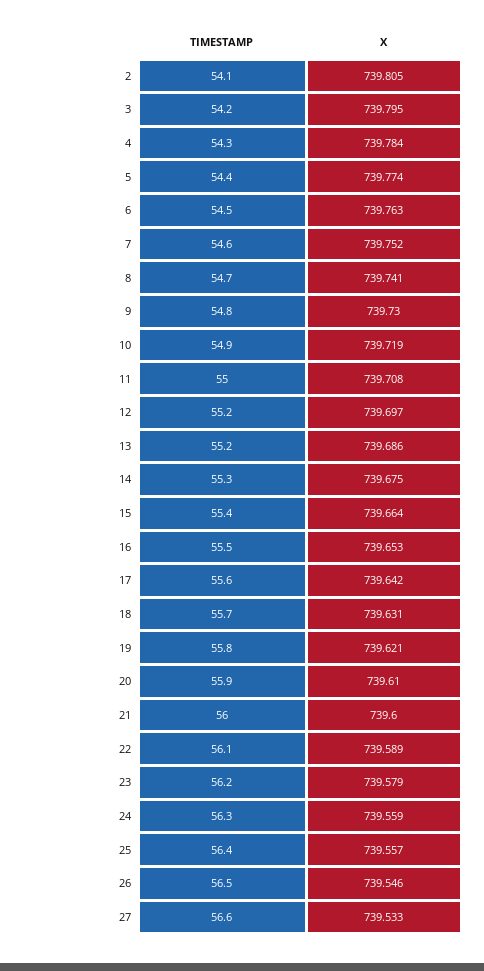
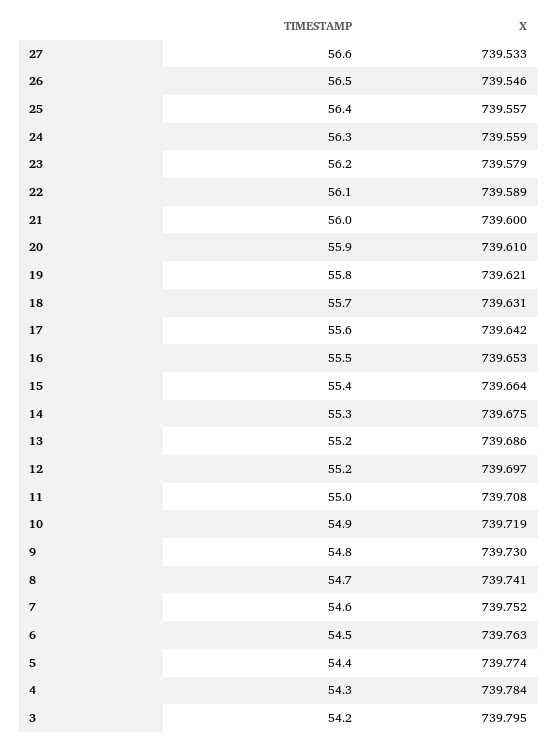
  {
    "TIMESTAMP": {
-     "2": 54.1,
      "3": 54.2,
      "4": 54.3,
      "5": 54.4,
      "6": 54.5,
      "7": 54.6,
      "8": 54.7,
      "9": 54.8,
      "10": 54.9,
      "11": 55,
      "12": 55.2,
      "13": 55.2,
      "14": 55.3,
      "15": 55.4,
      "16": 55.5,
      "17": 55.6,
      "18": 55.7,
      "19": 55.8,
      "20": 55.9,
      "21": 56,
      "22": 56.1,
      "23": 56.2,
      "24": 56.3,
      "25": 56.4,
      "26": 56.5,
      "27": 56.6
    },
    "X": {
-     "2": 739.805,
      "3": 739.795,
      "4": 739.784,
      "5": 739.774,
      "6": 739.763,
      "7": 739.752,
      "8": 739.741,
      "9": 739.73,
      "10": 739.719,
      "11": 739.708,
      "12": 739.697,
      "13": 739.686,
      "14": 739.675,
      "15": 739.664,
      "16": 739.653,
      "17": 739.642,
      "18": 739.631,
      "19": 739.621,
      "20": 739.61,
      "21": 739.6,
      "22": 739.589,
      "23": 739.579,
      "24": 739.559,
      "25": 739.557,
      "26": 739.546,
      "27": 739.533
    }
  }

